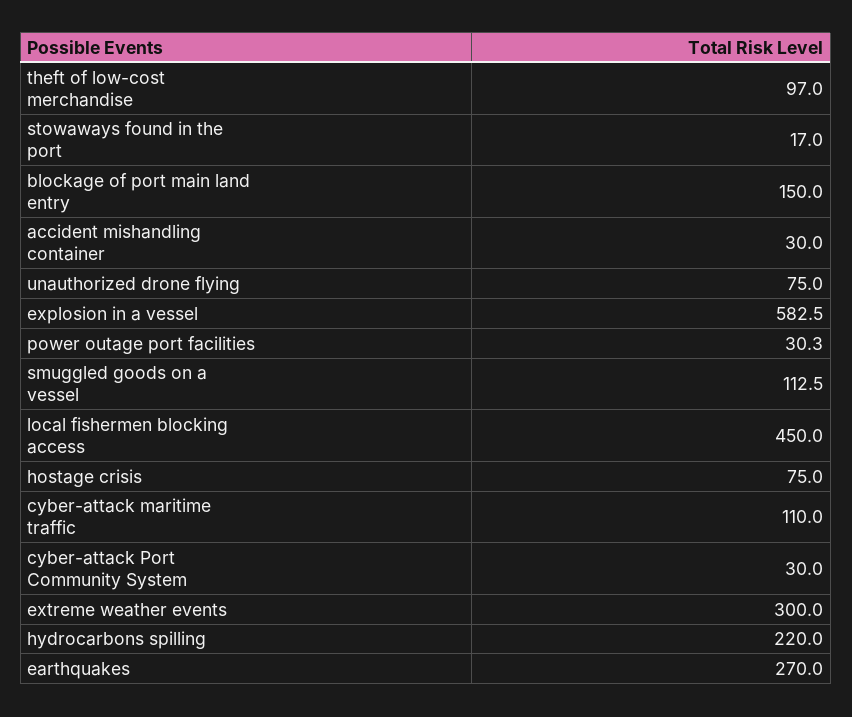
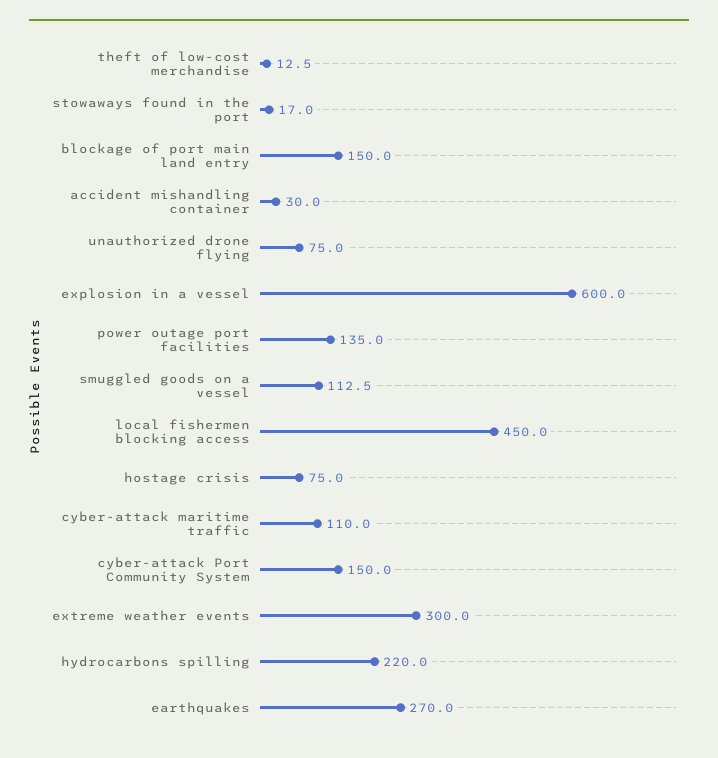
  {
-   "theft of low-cost merchandise": 97,
+   "theft of low-cost merchandise": 12.5,
    "stowaways found in the port": 17,
    "blockage of port main land entry": 150,
    "accident mishandling container": 30,
    "unauthorized drone flying": 75,
-   "explosion in a vessel": 582.5,
+   "explosion in a vessel": 600,
-   "power outage port facilities": 30.3,
+   "power outage port facilities": 135,
    "smuggled goods on a vessel": 112.5,
    "local fishermen blocking access": 450,
    "hostage crisis": 75,
    "cyber-attack maritime traffic": 110,
-   "cyber-attack Port Community System": 30,
+   "cyber-attack Port Community System": 150,
    "extreme weather events": 300,
    "hydrocarbons spilling": 220,
    "earthquakes": 270
  }

